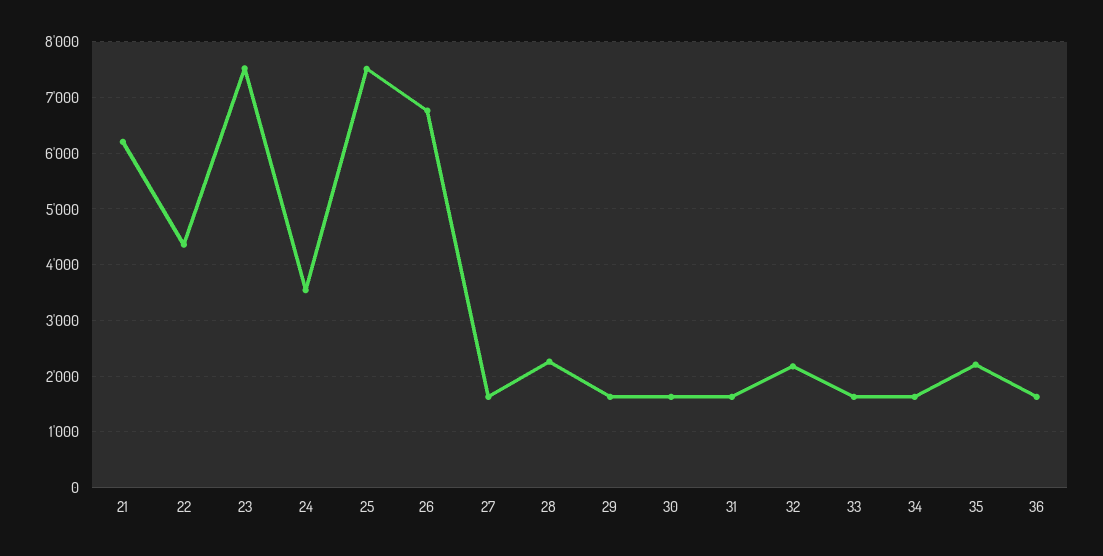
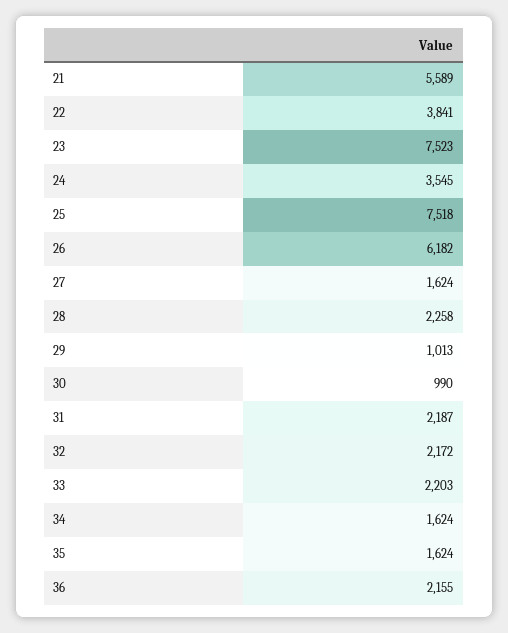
  {
-   "21": 6200,
+   "21": 5589,
-   "22": 4400,
+   "22": 3841,
    "23": 7523,
    "24": 3545,
    "25": 7518,
-   "26": 6800,
+   "26": 6182,
    "27": 1624,
    "28": 2258,
-   "29": 1600,
+   "29": 1013,
-   "30": 1600,
+   "30": 990,
-   "31": 1600,
+   "31": 2187,
    "32": 2172,
-   "33": 1600,
+   "33": 2203,
    "34": 1624,
-   "35": 2200,
+   "35": 1624,
-   "36": 1600
+   "36": 2155
  }

